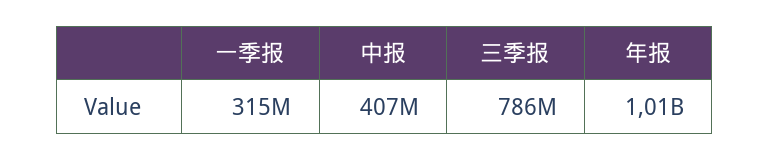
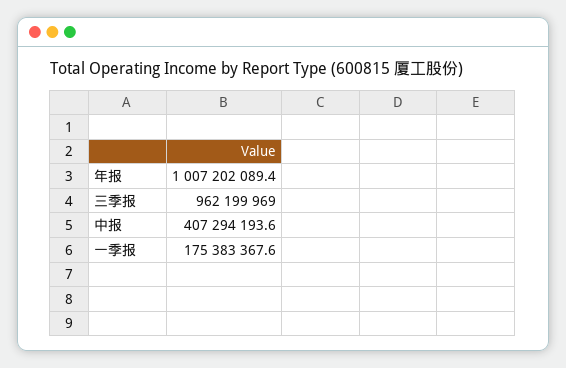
  {
-   "一季报": 315000000,
+   "一季报": 175383367.6,
    "中报": 407294193.6,
-   "三季报": 786000000,
+   "三季报": 962199969,
    "年报": 1007202089.4
  }

